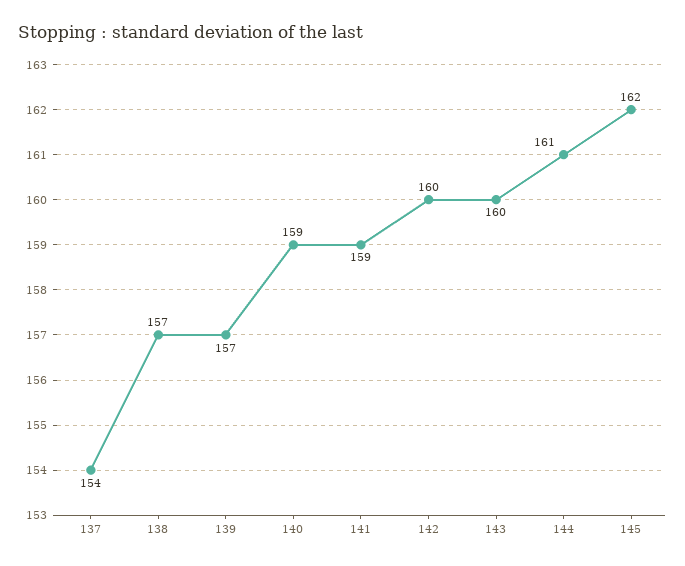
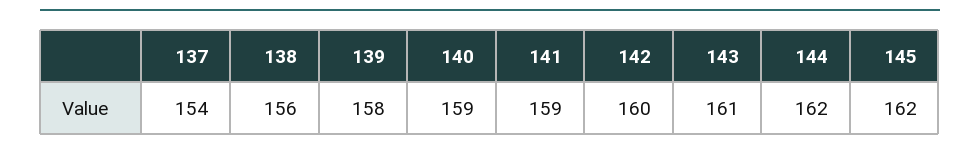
  {
    "137": 154,
-   "138": 157,
+   "138": 156,
-   "139": 157,
+   "139": 158,
    "140": 159,
    "141": 159,
    "142": 160,
-   "143": 160,
+   "143": 161,
-   "144": 161,
+   "144": 162,
    "145": 162
  }

